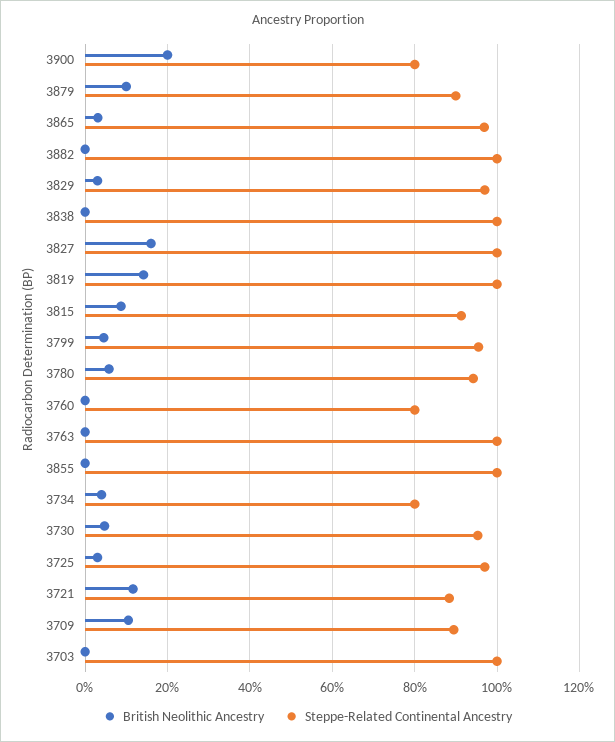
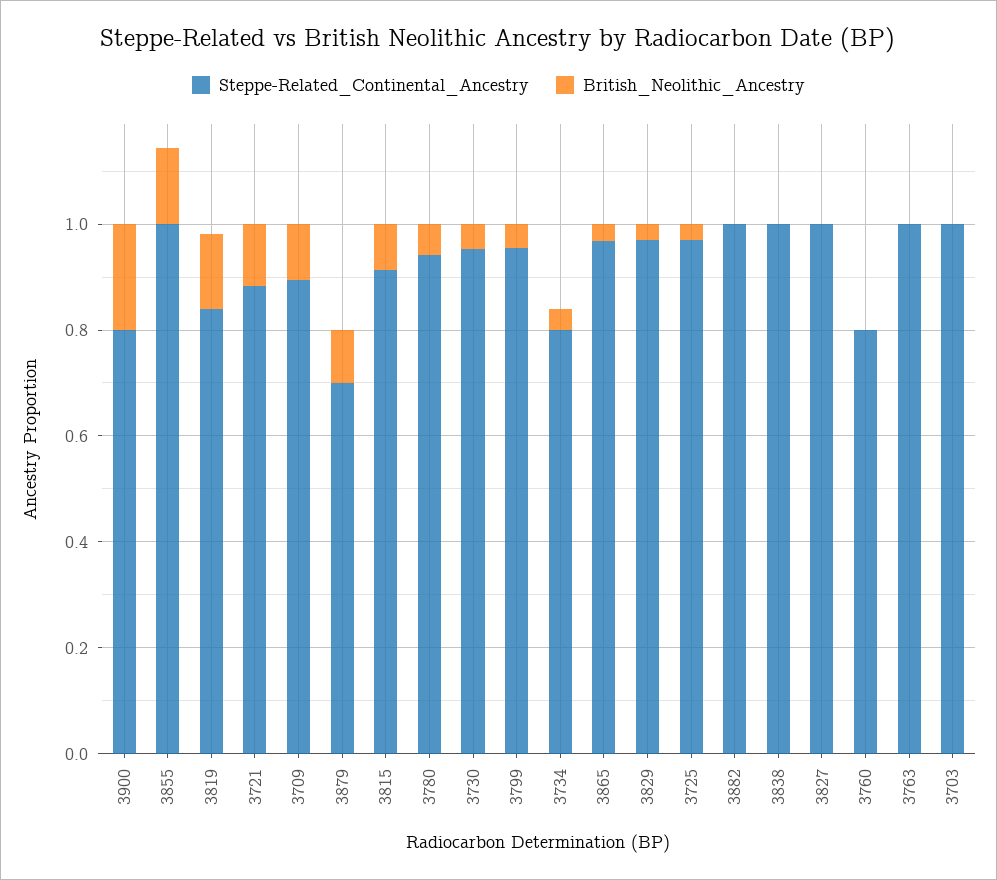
  {
    "British Neolithic Ancestry": {
      "3900": 0.2,
      "3879": 0.1,
      "3865": 0.04,
      "3882": 0,
      "3829": 0.04,
      "3838": 0,
-     "3827": 0.16,
+     "3827": 0,
      "3819": 0.14,
      "3815": 0.08,
      "3799": 0.04,
      "3780": 0.06,
      "3760": 0,
      "3763": 0,
-     "3855": 0,
+     "3855": 0.15,
      "3734": 0.04,
      "3730": 0.04,
      "3725": 0.04,
      "3721": 0.12,
      "3709": 0.1,
      "3703": 0
    },
    "Steppe-Related Continental Ancestry": {
      "3900": 0.8,
-     "3879": 0.9,
+     "3879": 0.7,
      "3865": 0.96,
      "3882": 1,
      "3829": 0.98,
      "3838": 1,
      "3827": 1,
-     "3819": 1,
+     "3819": 0.85,
      "3815": 0.92,
      "3799": 0.96,
      "3780": 0.94,
      "3760": 0.8,
      "3763": 1,
      "3855": 1,
      "3734": 0.8,
      "3730": 0.96,
      "3725": 0.98,
      "3721": 0.88,
      "3709": 0.9,
      "3703": 1
    }
  }

